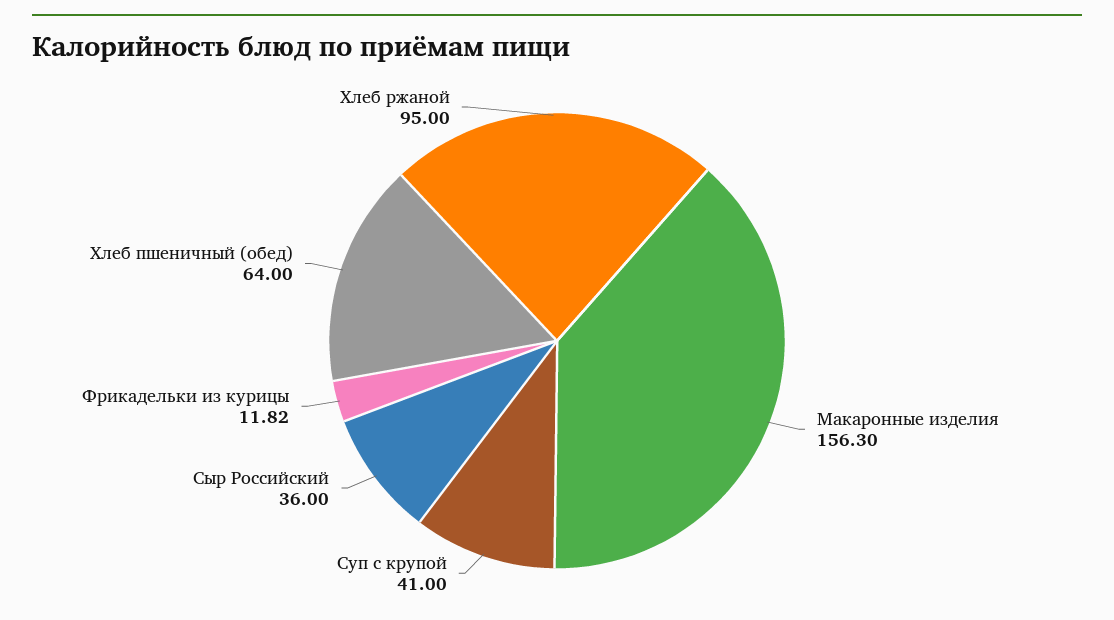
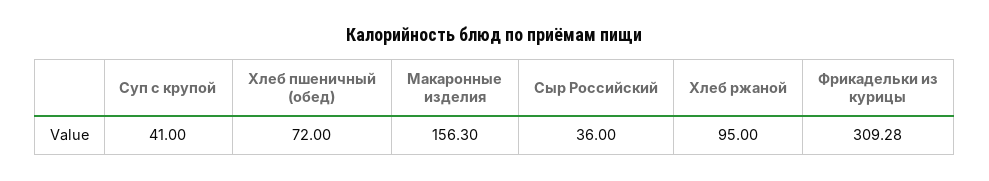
  {
    "Макаронные изделия": 156.3,
    "Суп с крупой": 41,
    "Сыр Российский": 36,
-   "Фрикадельки из курицы": 11.82,
+   "Фрикадельки из курицы": 309.28,
-   "Хлеб пшеничный (обед)": 64,
+   "Хлеб пшеничный (обед)": 72,
    "Хлеб ржаной": 95
  }

